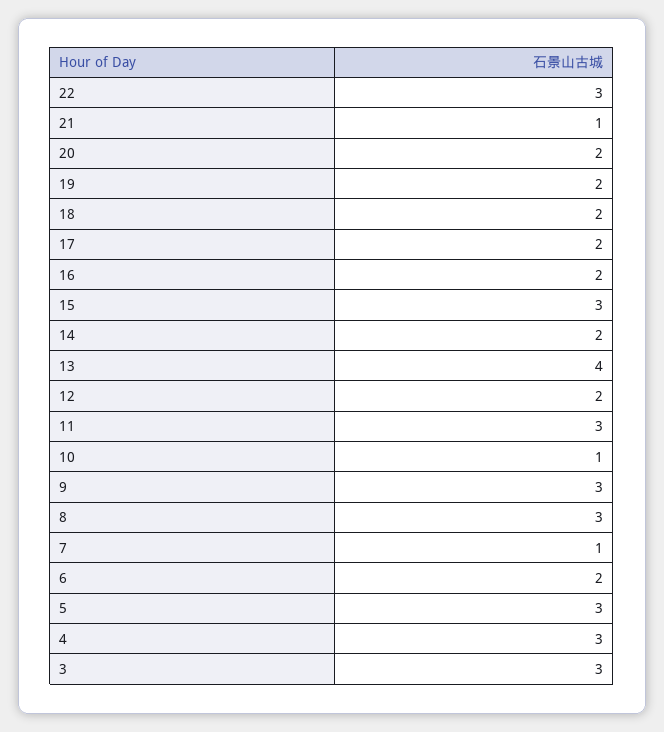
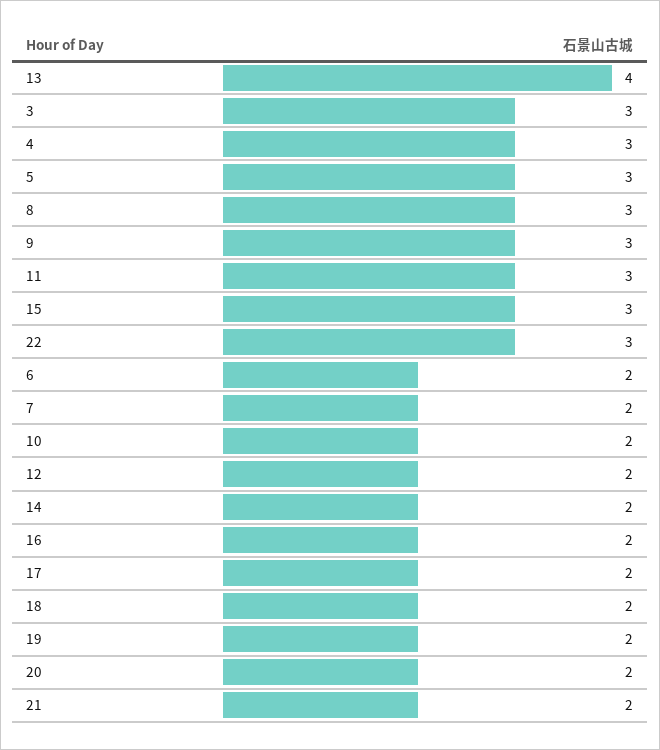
  {
    "22": 3,
-   "21": 1,
+   "21": 2,
    "20": 2,
    "19": 2,
    "18": 2,
    "17": 2,
    "16": 2,
    "15": 3,
    "14": 2,
    "13": 4,
    "12": 2,
    "11": 3,
-   "10": 1,
+   "10": 2,
    "9": 3,
    "8": 3,
-   "7": 1,
+   "7": 2,
    "6": 2,
    "5": 3,
    "4": 3,
    "3": 3
  }

